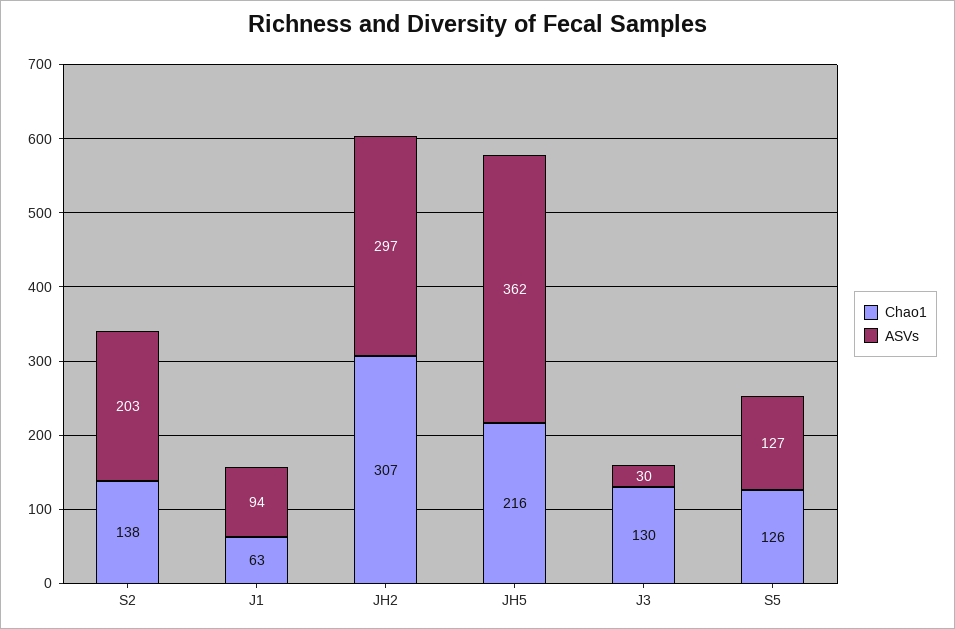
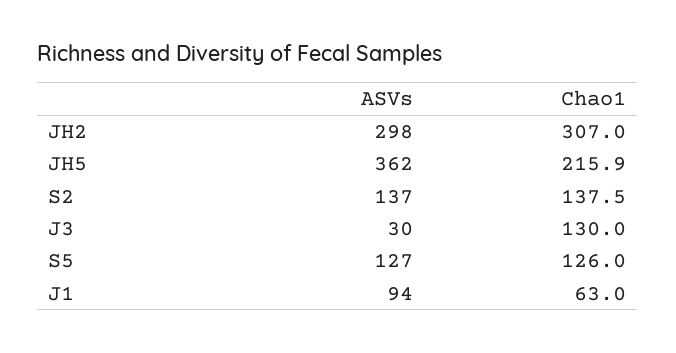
  {
    "Chao1": {
      "S2": 137.5,
      "J1": 63,
      "JH2": 307,
      "JH5": 215.9,
      "J3": 130,
      "S5": 126
    },
    "ASVs": {
-     "S2": 203,
+     "S2": 137,
      "J1": 94,
-     "JH2": 297,
+     "JH2": 298,
      "JH5": 362,
      "J3": 30,
      "S5": 127
    }
  }

